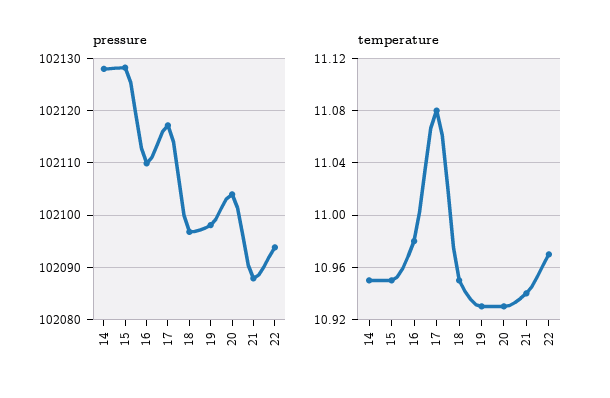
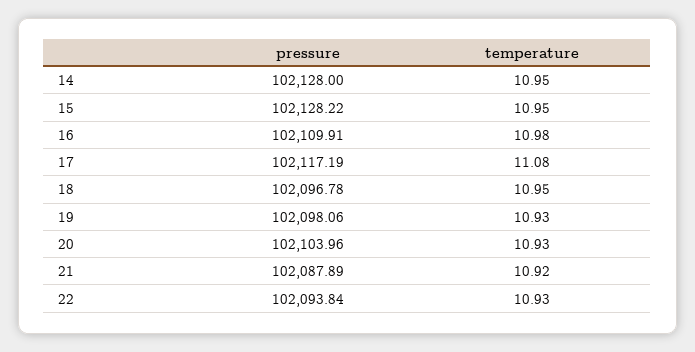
  {
    "pressure": {
      "14": 102128,
      "15": 102128.22,
      "16": 102109.91,
      "17": 102117.19,
      "18": 102096.78,
      "19": 102098.06,
      "20": 102103.96,
      "21": 102087.89,
      "22": 102093.84
    },
    "temperature": {
      "14": 10.95,
      "15": 10.95,
      "16": 10.98,
      "17": 11.08,
      "18": 10.95,
      "19": 10.93,
      "20": 10.93,
-     "21": 10.94,
+     "21": 10.92,
-     "22": 10.97
+     "22": 10.93
    }
  }

